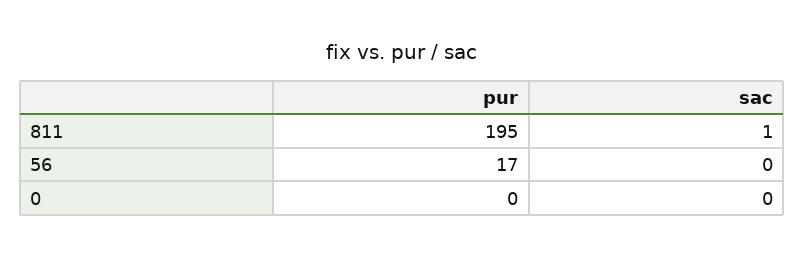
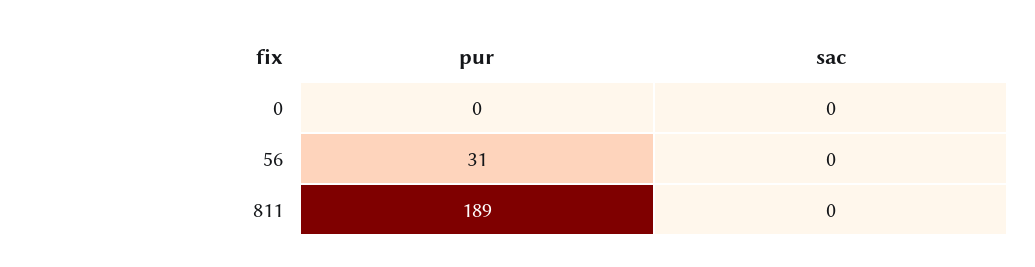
  {
    "pur": {
-     "811": 195,
+     "811": 189,
-     "56": 17,
+     "56": 31,
      "0": 0
    },
    "sac": {
-     "811": 1,
+     "811": 0,
      "56": 0,
      "0": 0
    }
  }

